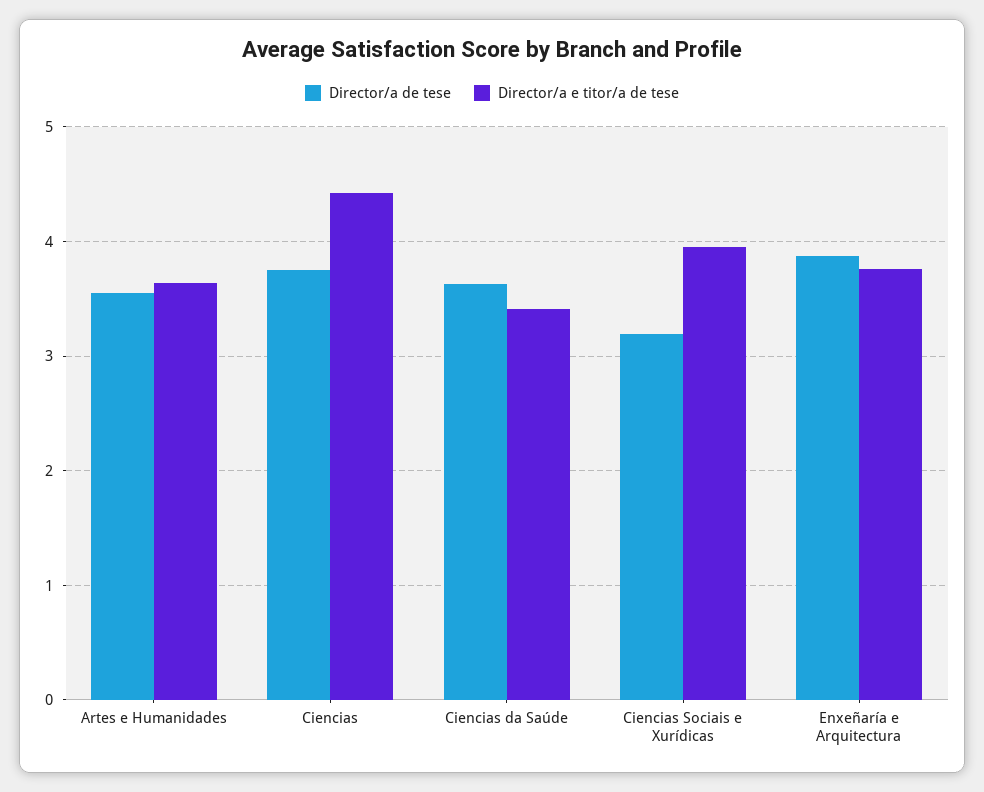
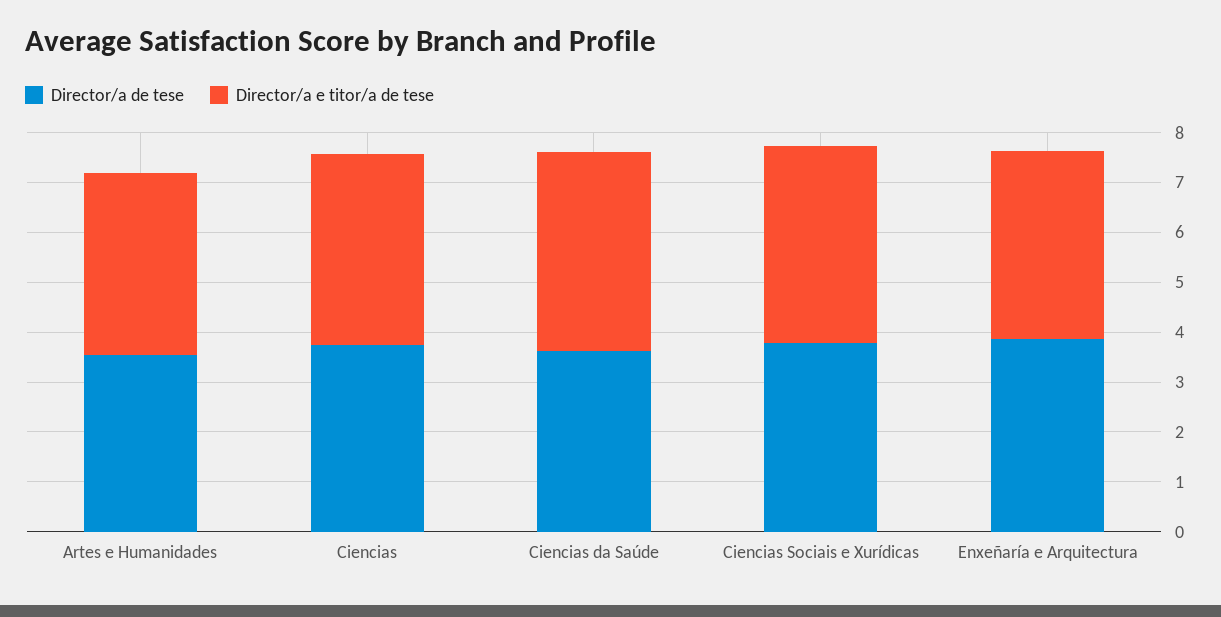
  {
    "Director/a de tese": {
      "Artes e Humanidades": 3.6,
      "Ciencias": 3.8,
      "Ciencias da Saúde": 3.6,
-     "Ciencias Sociais e Xurídicas": 3.2,
+     "Ciencias Sociais e Xurídicas": 3.8,
      "Enxeñaría e Arquitectura": 3.9
    },
    "Director/a e titor/a de tese": {
      "Artes e Humanidades": 3.6,
-     "Ciencias": 4.4,
+     "Ciencias": 3.8,
-     "Ciencias da Saúde": 3.4,
+     "Ciencias da Saúde": 4,
      "Ciencias Sociais e Xurídicas": 4,
      "Enxeñaría e Arquitectura": 3.8
    }
  }

